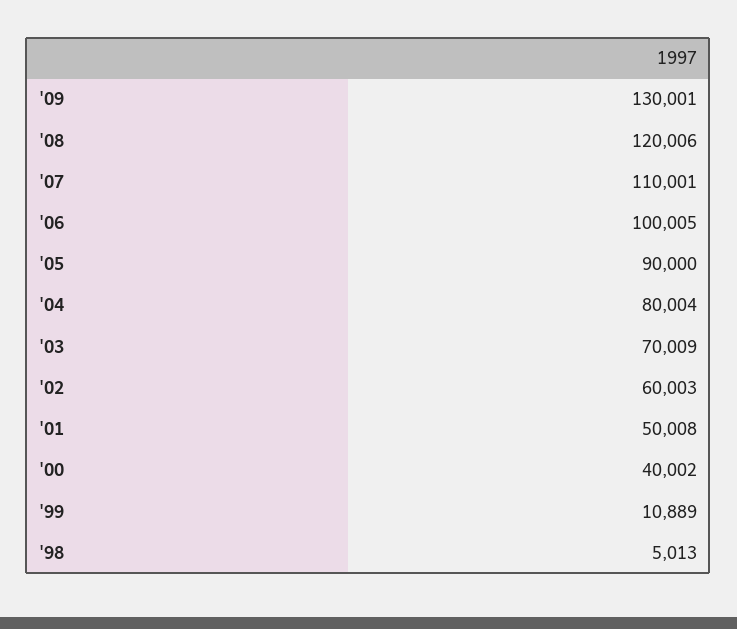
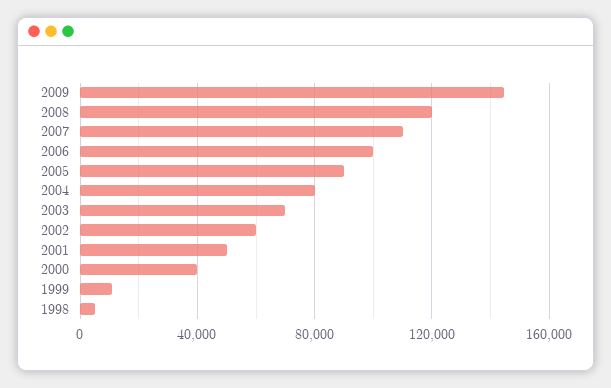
  {
-   "'09": 130001,
+   "'09": 145000,
    "'08": 120006,
    "'07": 110001,
    "'06": 100005,
    "'05": 90000,
    "'04": 80004,
    "'03": 70009,
    "'02": 60003,
    "'01": 50008,
    "'00": 40002,
    "'99": 10889,
    "'98": 5013
  }

